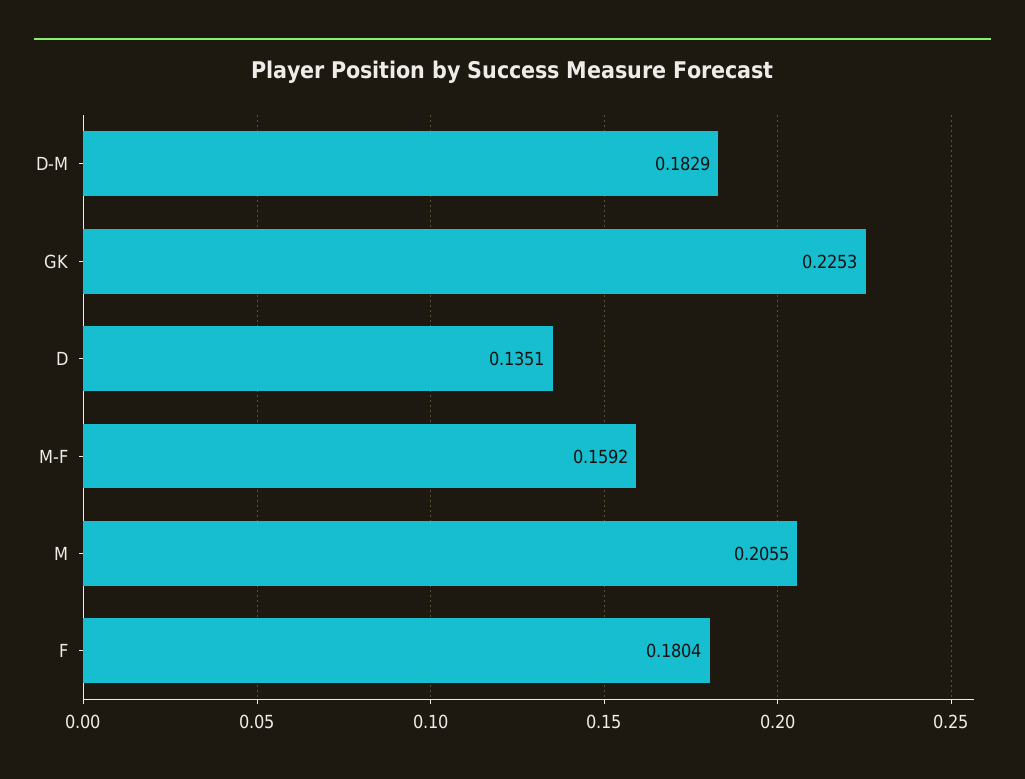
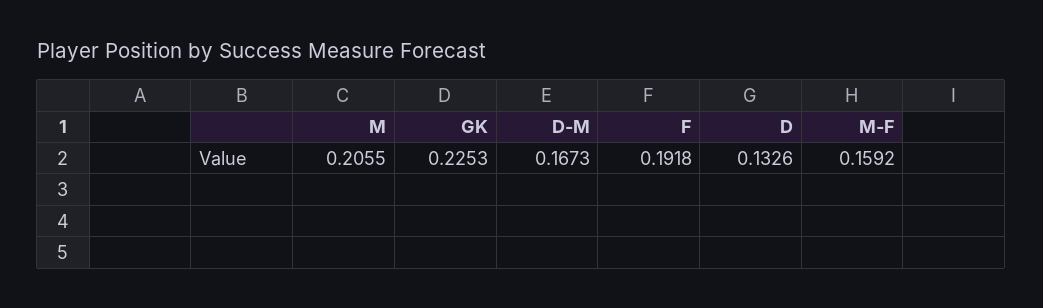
  {
-   "D-M": 0.1829,
+   "D-M": 0.1673,
    "GK": 0.2253,
-   "D": 0.1351,
+   "D": 0.1326,
    "M-F": 0.1592,
    "M": 0.2055,
-   "F": 0.1804
+   "F": 0.1918
  }

